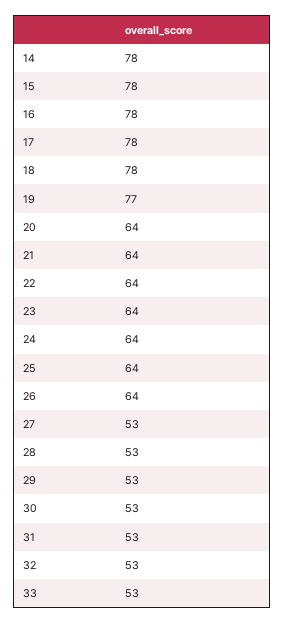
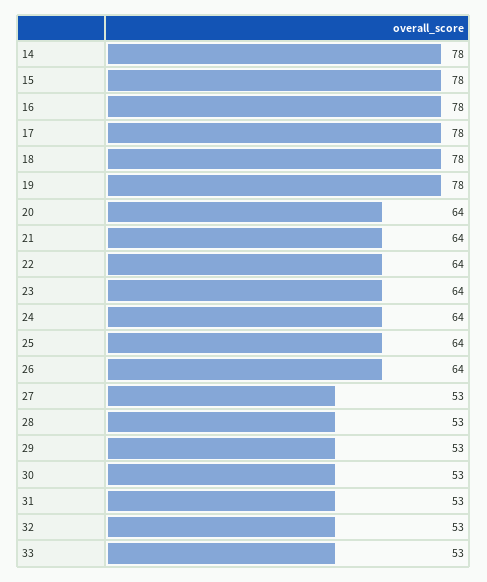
  {
    "14": 78,
    "15": 78,
    "16": 78,
    "17": 78,
    "18": 78,
-   "19": 77,
+   "19": 78,
    "20": 64,
    "21": 64,
    "22": 64,
    "23": 64,
    "24": 64,
    "25": 64,
    "26": 64,
    "27": 53,
    "28": 53,
    "29": 53,
    "30": 53,
    "31": 53,
    "32": 53,
    "33": 53
  }

